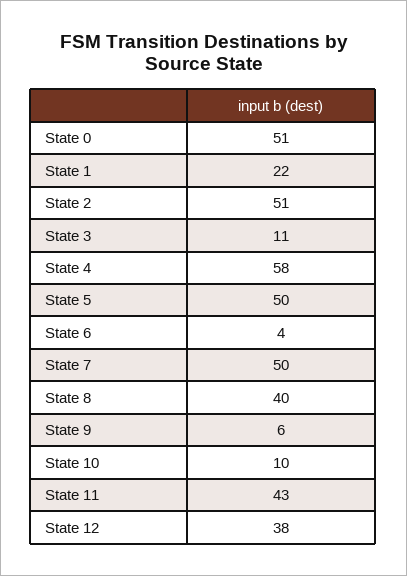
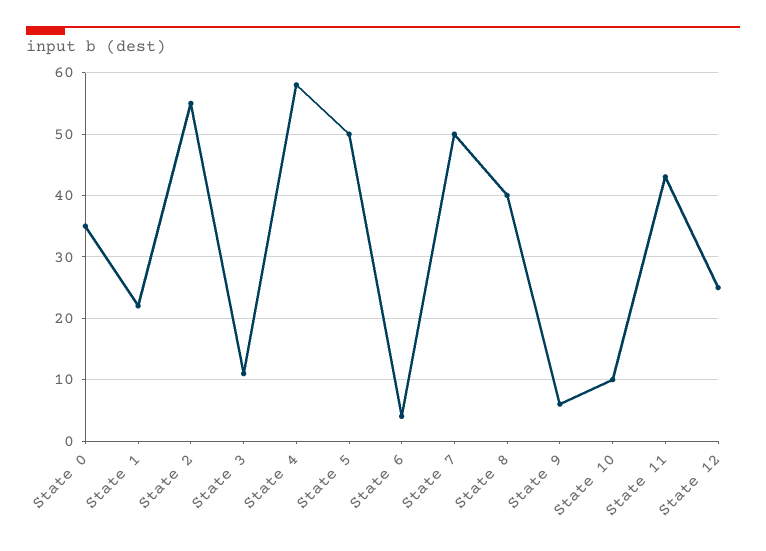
  {
-   "State 0": 51,
+   "State 0": 35,
    "State 1": 22,
-   "State 2": 51,
+   "State 2": 55,
    "State 3": 11,
    "State 4": 58,
    "State 5": 50,
    "State 6": 4,
    "State 7": 50,
    "State 8": 40,
    "State 9": 6,
    "State 10": 10,
    "State 11": 43,
-   "State 12": 38
+   "State 12": 25
  }

